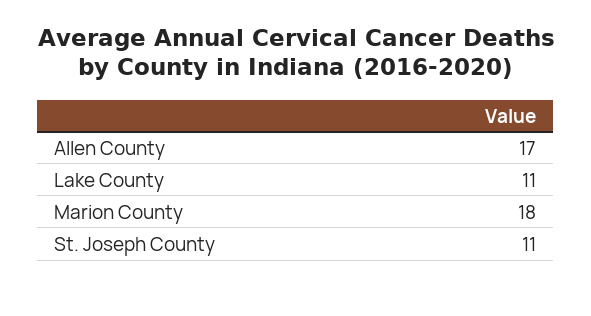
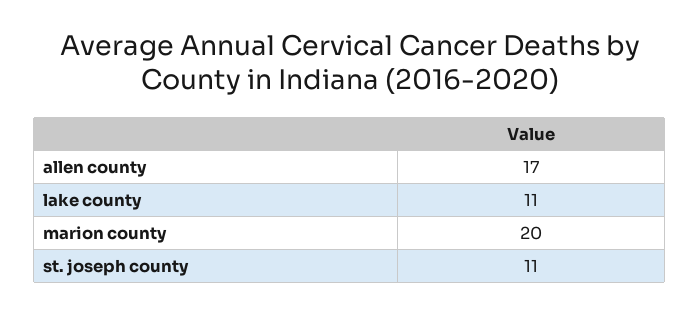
  {
    "Allen County": 17,
    "Lake County": 11,
-   "Marion County": 18,
+   "Marion County": 20,
    "St. Joseph County": 11
  }

